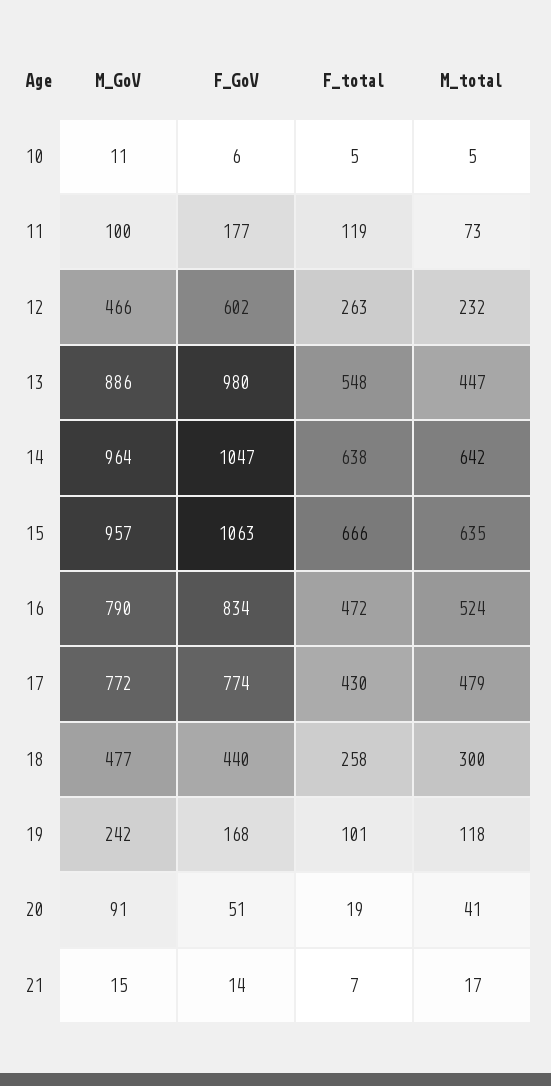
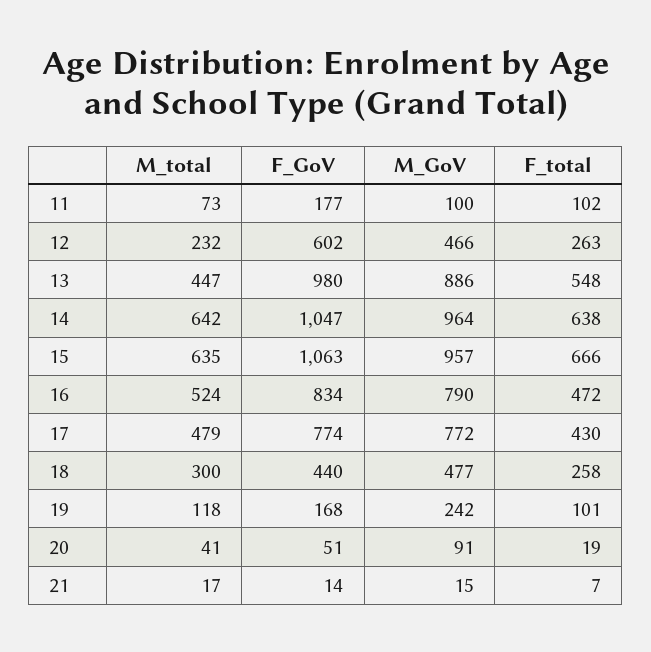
  {
    "M_GoV": {
-     "10": 11,
      "11": 100,
      "12": 466,
      "13": 886,
      "14": 964,
      "15": 957,
      "16": 790,
      "17": 772,
      "18": 477,
      "19": 242,
      "20": 91,
      "21": 15
    },
    "F_GoV": {
-     "10": 6,
      "11": 177,
      "12": 602,
      "13": 980,
      "14": 1047,
      "15": 1063,
      "16": 834,
      "17": 774,
      "18": 440,
      "19": 168,
      "20": 51,
      "21": 14
    },
    "F_total": {
-     "10": 5,
-     "11": 119,
+     "11": 102,
      "12": 263,
      "13": 548,
      "14": 638,
      "15": 666,
      "16": 472,
      "17": 430,
      "18": 258,
      "19": 101,
      "20": 19,
      "21": 7
    },
    "M_total": {
-     "10": 5,
      "11": 73,
      "12": 232,
      "13": 447,
      "14": 642,
      "15": 635,
      "16": 524,
      "17": 479,
      "18": 300,
      "19": 118,
      "20": 41,
      "21": 17
    }
  }

